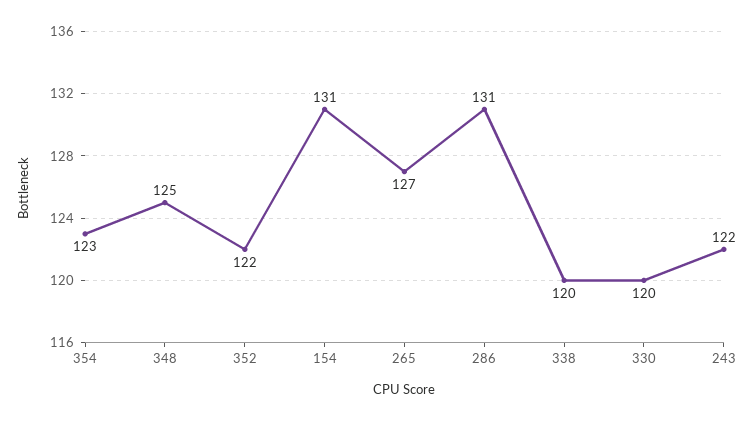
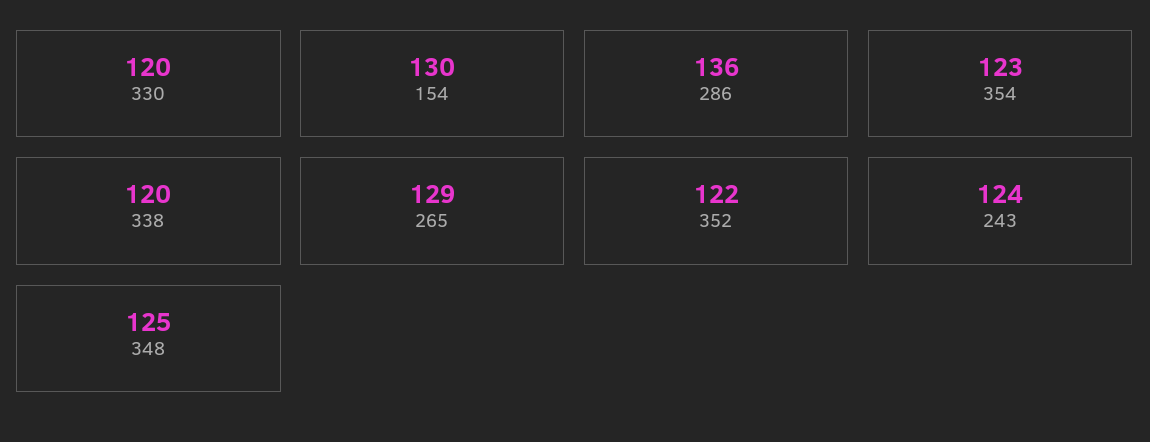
  {
    "354": 123,
    "348": 125,
    "352": 122,
-   "154": 131,
+   "154": 130,
-   "265": 127,
+   "265": 129,
-   "286": 131,
+   "286": 136,
    "338": 120,
    "330": 120,
-   "243": 122
+   "243": 124
  }

